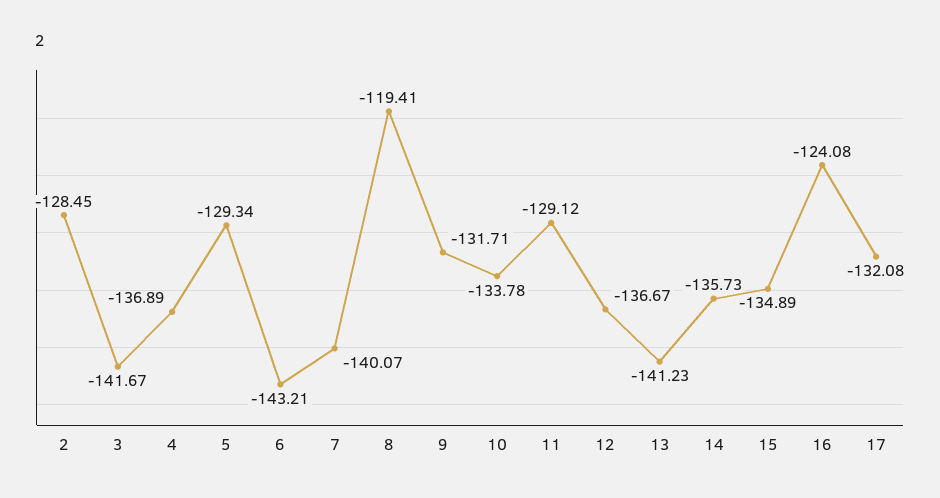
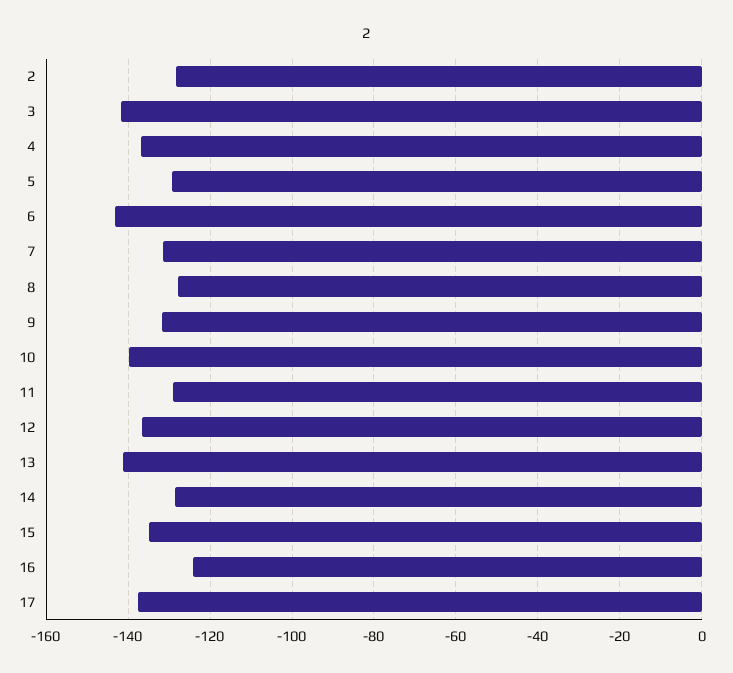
  {
    "2": -128.45,
    "3": -141.67,
    "4": -136.89,
    "5": -129.34,
    "6": -143.21,
-   "7": -140.07,
+   "7": -132,
-   "8": -119.41,
+   "8": -128,
    "9": -131.71,
-   "10": -133.78,
+   "10": -140,
    "11": -129.12,
    "12": -136.67,
    "13": -141.23,
-   "14": -135.73,
+   "14": -128,
    "15": -134.89,
    "16": -124.08,
-   "17": -132.08
+   "17": -138
  }

